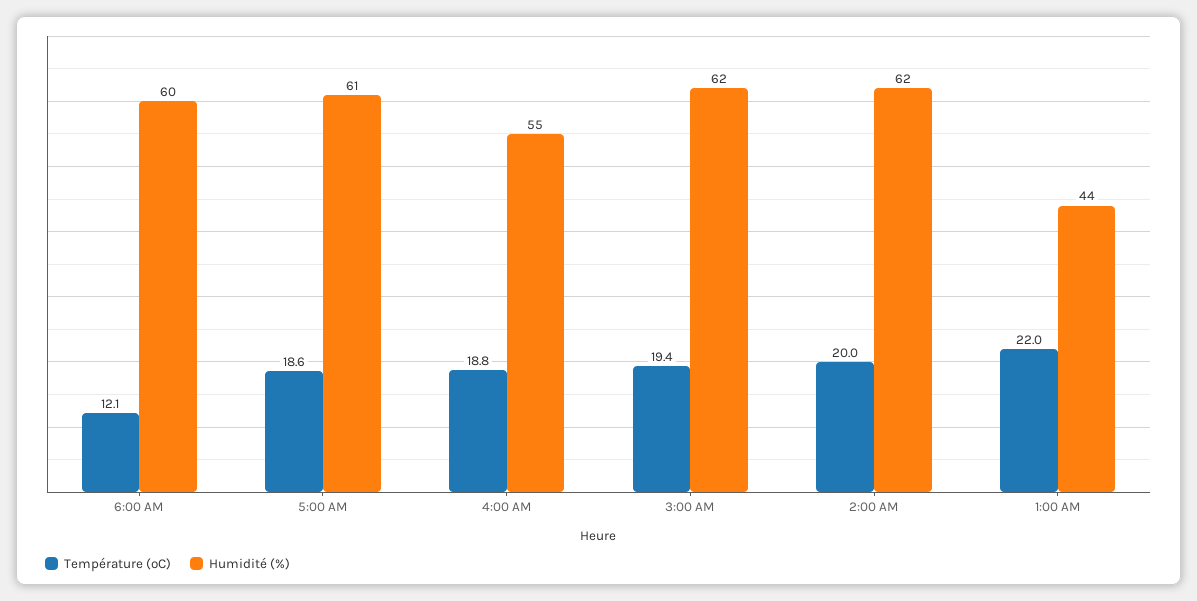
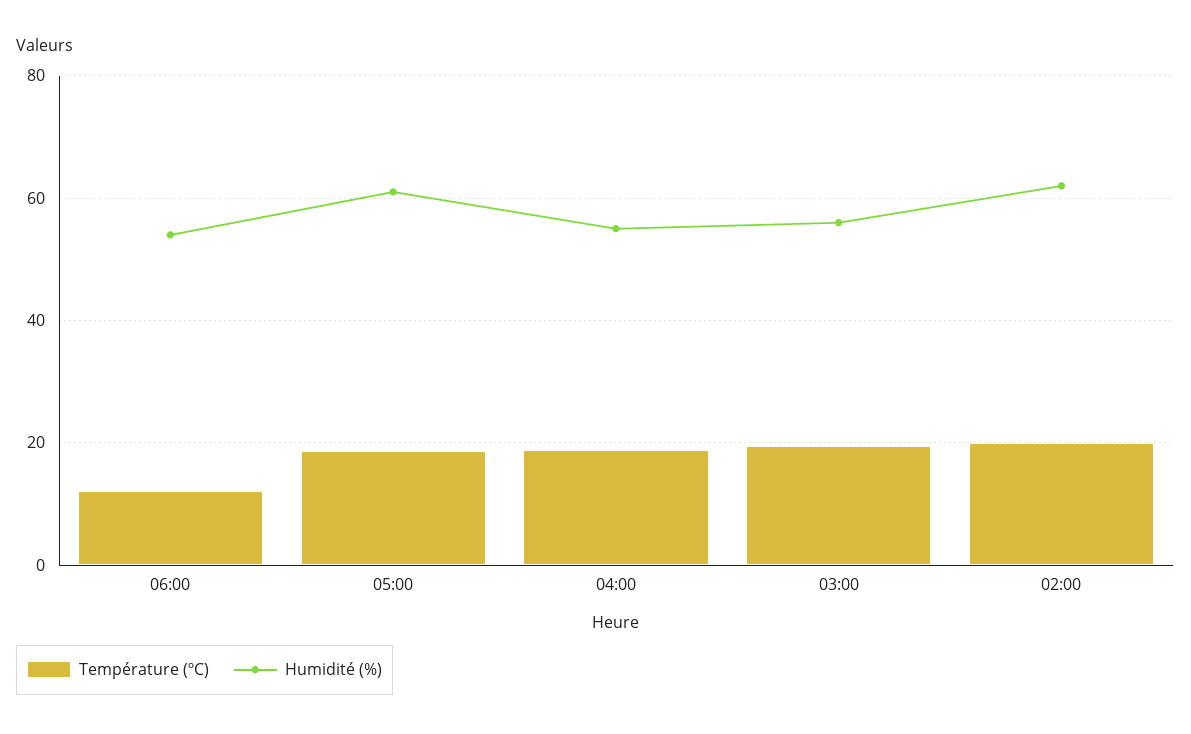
  {
    "Température (ºC)": {
      "6:00 AM": 12.1,
      "5:00 AM": 18.6,
      "4:00 AM": 18.8,
      "3:00 AM": 19.4,
-     "2:00 AM": 20,
+     "2:00 AM": 20
-     "1:00 AM": 22
    },
    "Humidité (%)": {
-     "6:00 AM": 60,
+     "6:00 AM": 54,
      "5:00 AM": 61,
      "4:00 AM": 55,
-     "3:00 AM": 62,
+     "3:00 AM": 56,
-     "2:00 AM": 62,
+     "2:00 AM": 62
-     "1:00 AM": 44
    }
  }

